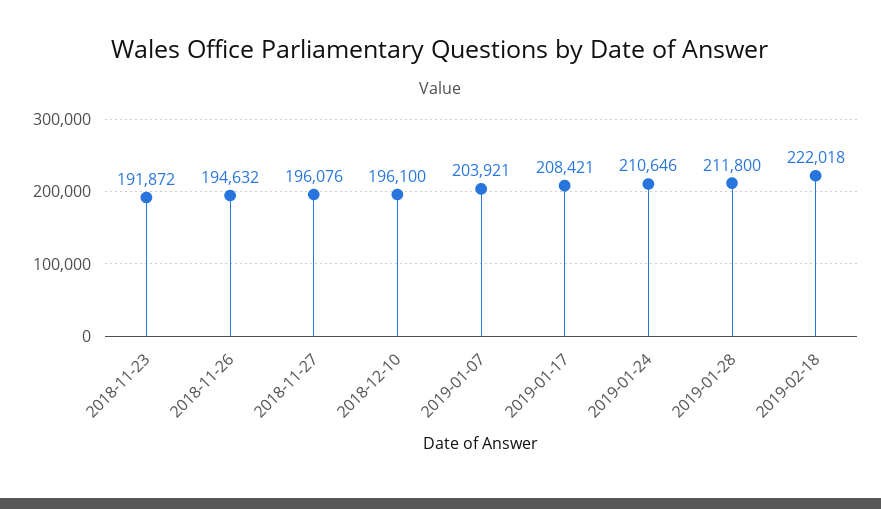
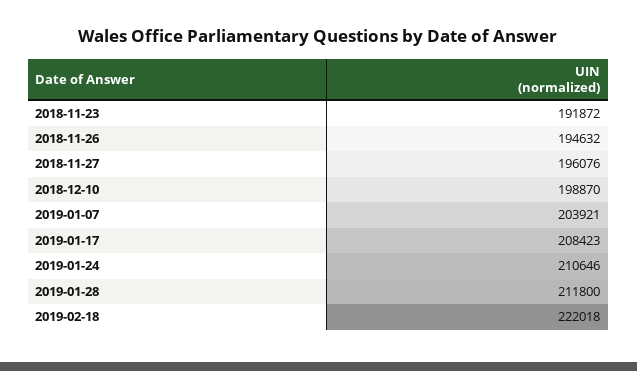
  {
    "2018-11-23": 191872,
    "2018-11-26": 194632,
    "2018-11-27": 196076,
-   "2018-12-10": 196100,
+   "2018-12-10": 198870,
    "2019-01-07": 203921,
-   "2019-01-17": 208421,
+   "2019-01-17": 208423,
    "2019-01-24": 210646,
    "2019-01-28": 211800,
    "2019-02-18": 222018
  }

